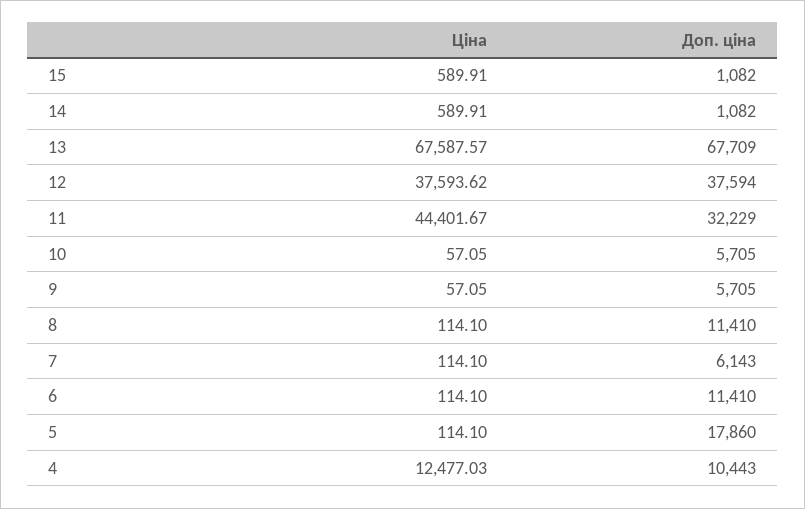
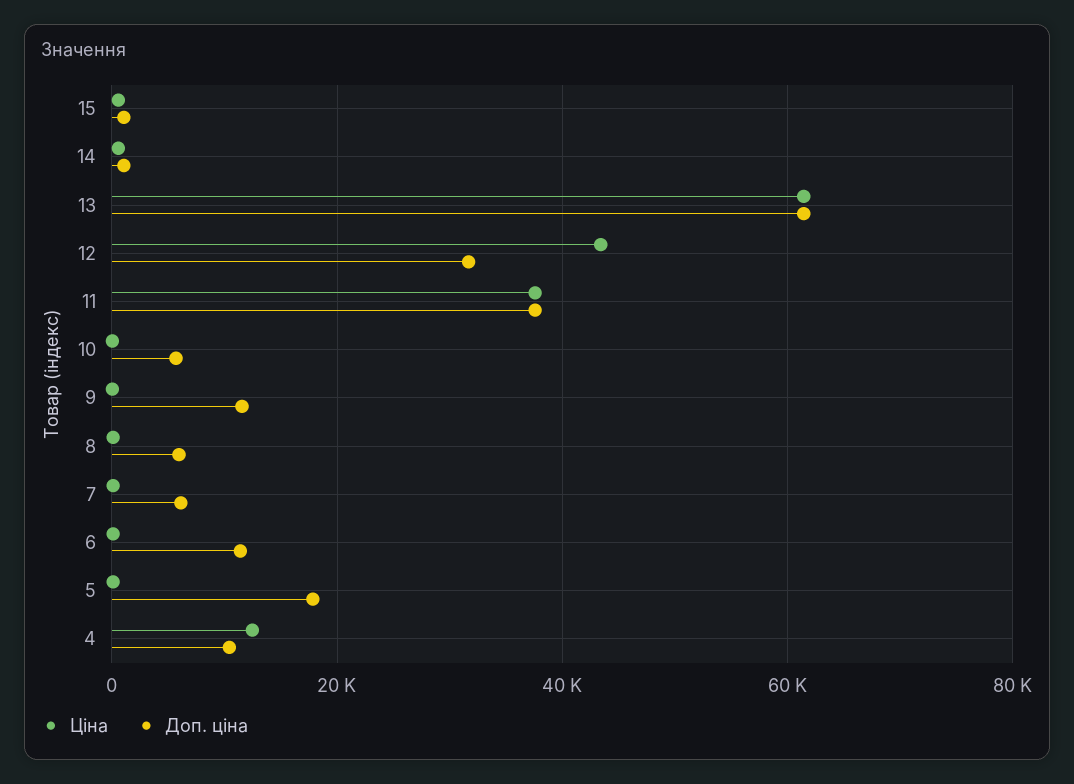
  {
    "Ціна": {
      "15": 589.91,
      "14": 589.91,
-     "13": 67587.57,
+     "13": 62000,
-     "12": 37593.62,
+     "12": 44000,
-     "11": 44401.67,
+     "11": 38000,
      "10": 57.05,
      "9": 57.05,
      "8": 114.1,
      "7": 114.1,
      "6": 114.1,
      "5": 114.1,
      "4": 12477.03
    },
    "Доп. ціна": {
      "15": 1082,
      "14": 1082,
-     "13": 67709,
+     "13": 62000,
-     "12": 37594,
+     "12": 32000,
-     "11": 32229,
+     "11": 38000,
      "10": 5705,
-     "9": 5705,
+     "9": 12000,
-     "8": 11410,
+     "8": 6000,
      "7": 6143,
      "6": 11410,
      "5": 17860,
      "4": 10443
    }
  }

